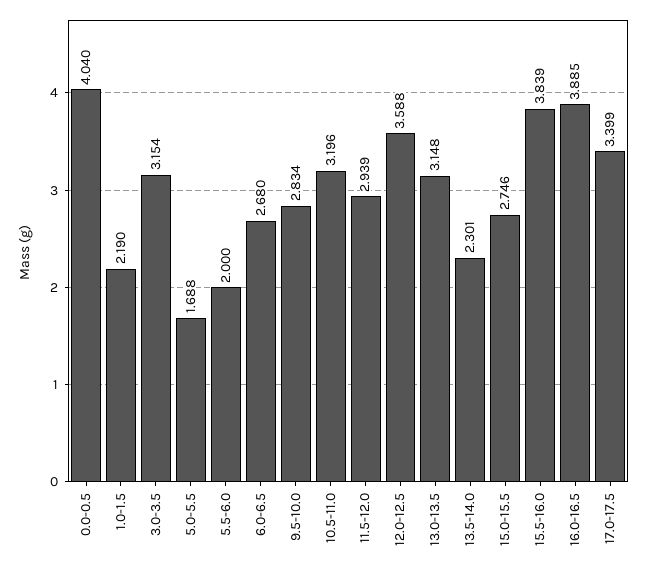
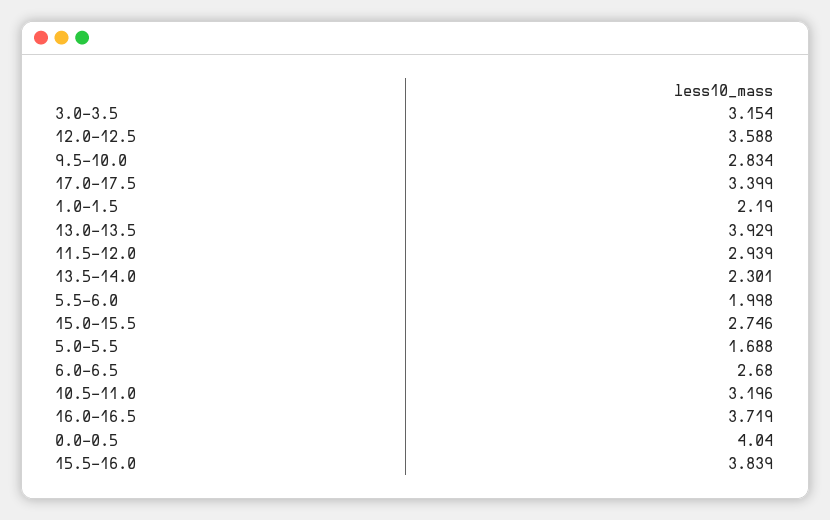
  {
    "0.0-0.5": 4.04,
    "1.0-1.5": 2.19,
    "3.0-3.5": 3.154,
    "5.0-5.5": 1.688,
-   "5.5-6.0": 2,
+   "5.5-6.0": 1.998,
    "6.0-6.5": 2.68,
    "9.5-10.0": 2.834,
    "10.5-11.0": 3.196,
    "11.5-12.0": 2.939,
    "12.0-12.5": 3.588,
-   "13.0-13.5": 3.148,
+   "13.0-13.5": 3.929,
    "13.5-14.0": 2.301,
    "15.0-15.5": 2.746,
    "15.5-16.0": 3.839,
-   "16.0-16.5": 3.885,
+   "16.0-16.5": 3.719,
    "17.0-17.5": 3.399
  }

